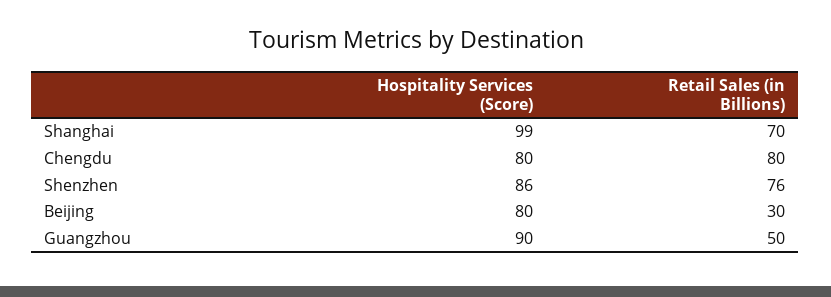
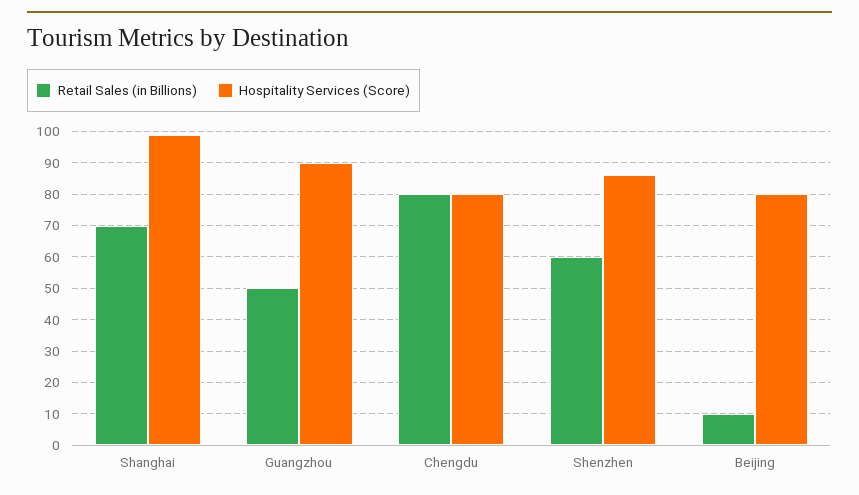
  {
    "Hospitality Services (Score)": {
      "Shanghai": 99,
      "Chengdu": 80,
      "Shenzhen": 86,
      "Beijing": 80,
      "Guangzhou": 90
    },
    "Retail Sales (in Billions)": {
      "Shanghai": 70,
      "Chengdu": 80,
-     "Shenzhen": 76,
+     "Shenzhen": 60,
-     "Beijing": 30,
+     "Beijing": 10,
      "Guangzhou": 50
    }
  }

